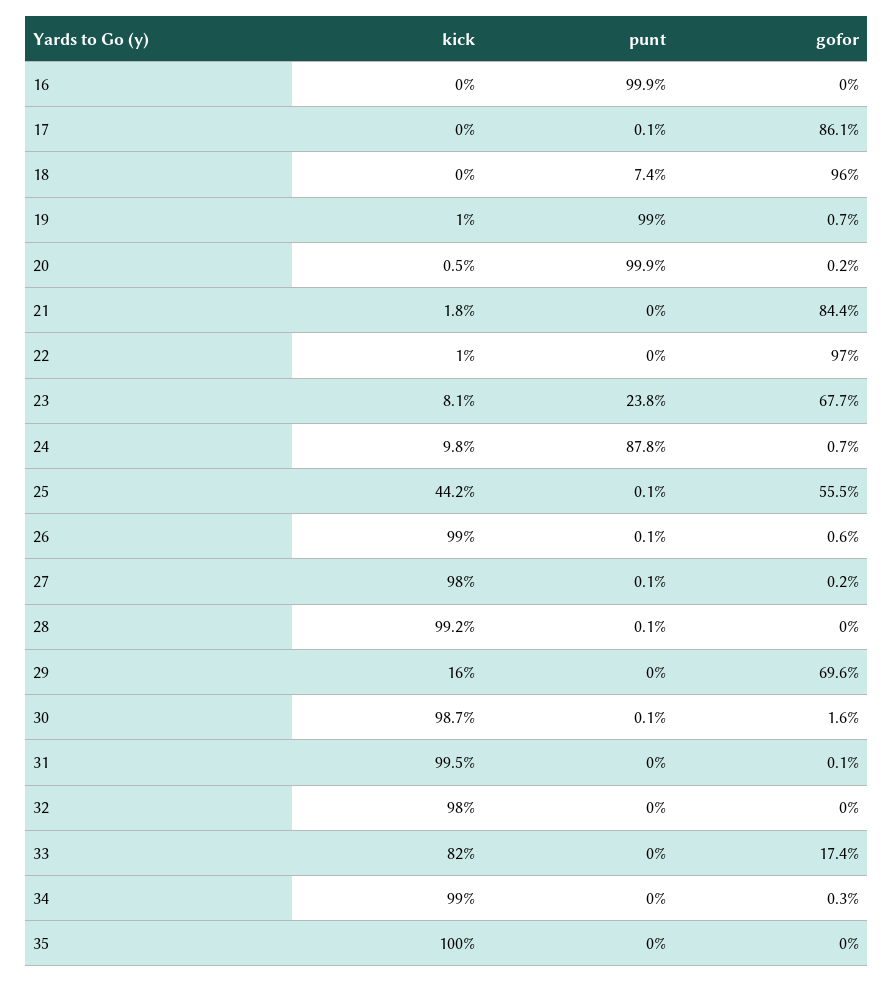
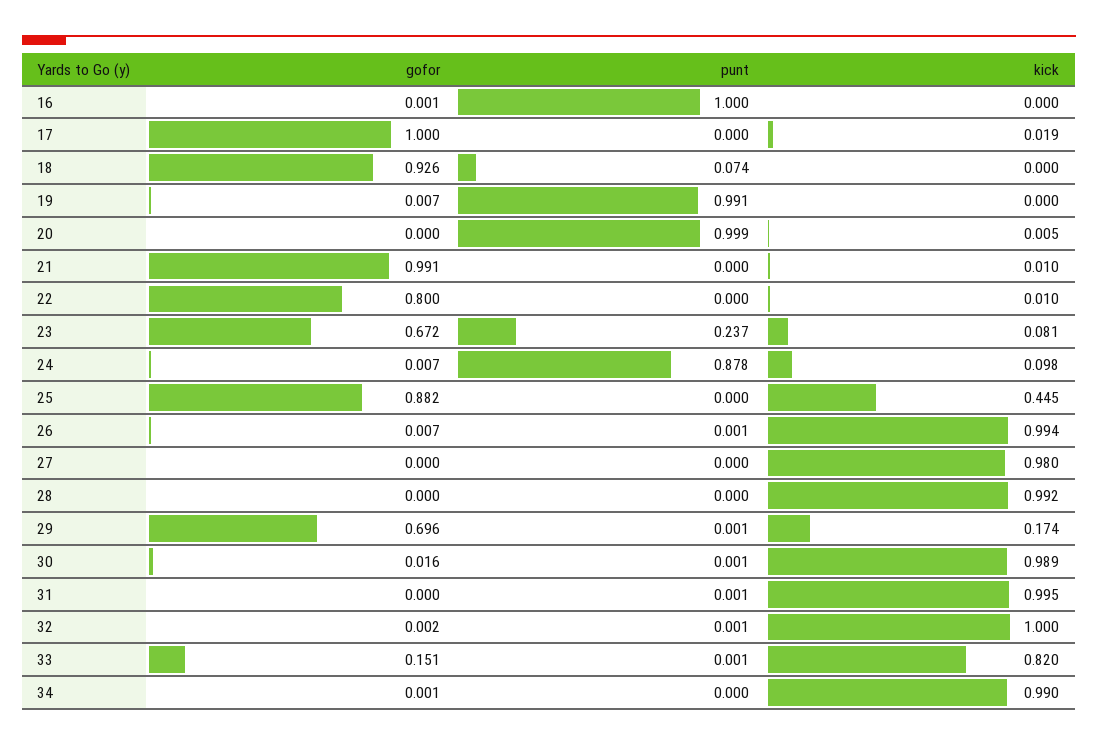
  {
    "kick": {
      "16": 0,
-     "17": 0,
+     "17": 0.019,
      "18": 0,
-     "19": 0.01,
+     "19": 0,
      "20": 0.005,
-     "21": 0.018,
+     "21": 0.01,
      "22": 0.01,
      "23": 0.081,
      "24": 0.098,
-     "25": 0.442,
+     "25": 0.445,
-     "26": 0.99,
+     "26": 0.994,
      "27": 0.98,
      "28": 0.992,
-     "29": 0.16,
+     "29": 0.174,
-     "30": 0.987,
+     "30": 0.989,
      "31": 0.995,
-     "32": 0.98,
+     "32": 1,
      "33": 0.82,
-     "34": 0.99,
+     "34": 0.99
-     "35": 1
    },
    "punt": {
-     "16": 0.999,
+     "16": 1,
-     "17": 0.001,
+     "17": 0,
      "18": 0.074,
-     "19": 0.99,
+     "19": 0.991,
      "20": 0.999,
      "21": 0,
      "22": 0,
-     "23": 0.238,
+     "23": 0.237,
      "24": 0.878,
-     "25": 0.001,
+     "25": 0,
      "26": 0.001,
-     "27": 0.001,
+     "27": 0,
-     "28": 0.001,
+     "28": 0,
-     "29": 0,
+     "29": 0.001,
      "30": 0.001,
-     "31": 0,
+     "31": 0.001,
-     "32": 0,
+     "32": 0.001,
-     "33": 0,
+     "33": 0.001,
-     "34": 0,
+     "34": 0
-     "35": 0
    },
    "gofor": {
-     "16": 0,
+     "16": 0.001,
-     "17": 0.861,
+     "17": 1,
-     "18": 0.96,
+     "18": 0.926,
      "19": 0.007,
-     "20": 0.002,
+     "20": 0,
-     "21": 0.844,
+     "21": 0.991,
-     "22": 0.97,
+     "22": 0.8,
-     "23": 0.677,
+     "23": 0.672,
      "24": 0.007,
-     "25": 0.555,
+     "25": 0.882,
-     "26": 0.006,
+     "26": 0.007,
-     "27": 0.002,
+     "27": 0,
      "28": 0,
      "29": 0.696,
      "30": 0.016,
-     "31": 0.001,
+     "31": 0,
-     "32": 0,
+     "32": 0.002,
-     "33": 0.174,
+     "33": 0.151,
-     "34": 0.003,
+     "34": 0.001
-     "35": 0
    }
  }

